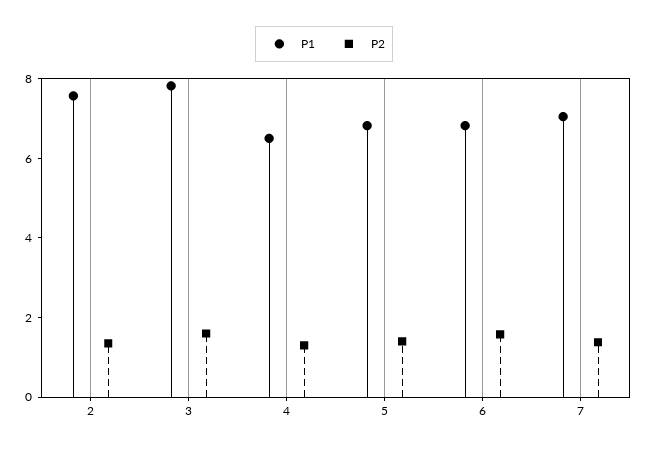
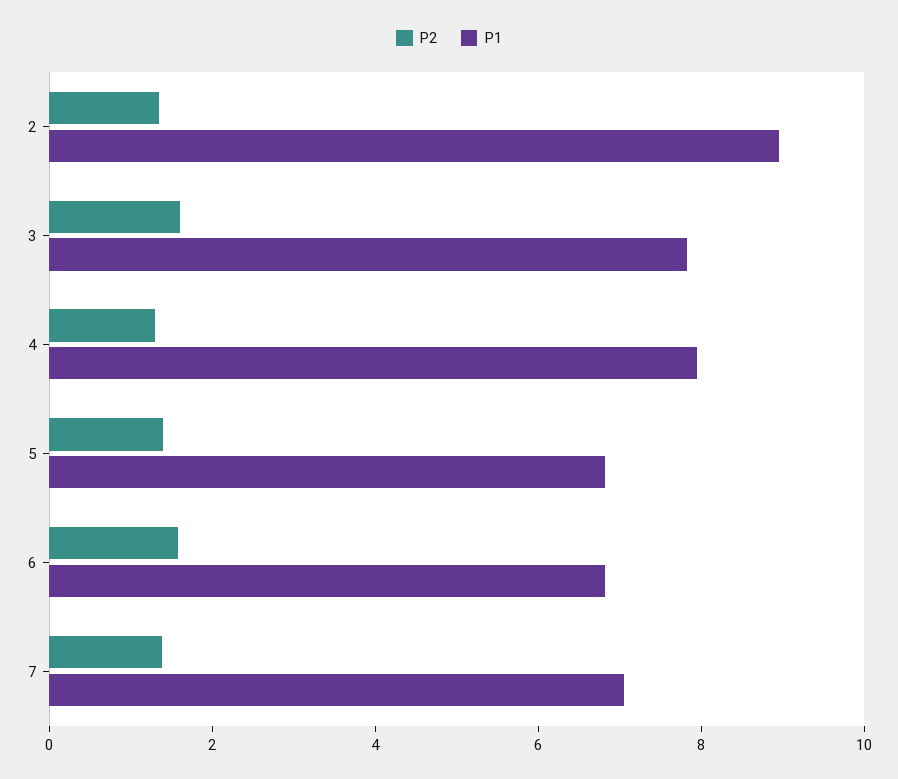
  {
    "P1": {
-     "2": 7.5,
+     "2": 9,
      "3": 8,
-     "4": 6.5,
+     "4": 8,
      "5": 7,
      "6": 7,
      "7": 7
    },
    "P2": {
      "2": 1.5,
      "3": 1.5,
      "4": 1.5,
      "5": 1.5,
      "6": 1.5,
      "7": 1.5
    }
  }

